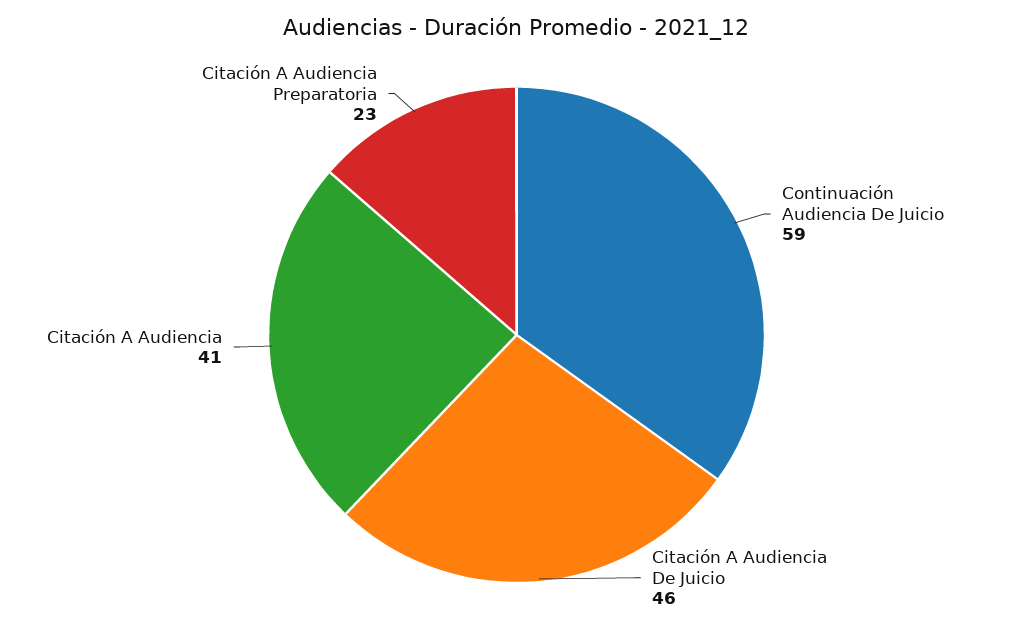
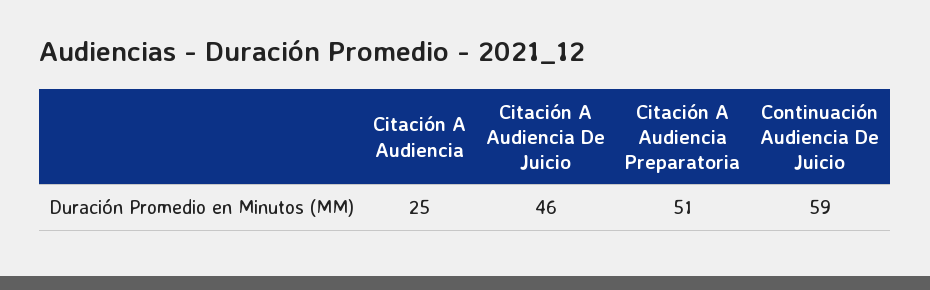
  {
    "Continuación Audiencia De Juicio": 59,
    "Citación A Audiencia De Juicio": 46,
-   "Citación A Audiencia": 41,
+   "Citación A Audiencia": 25,
-   "Citación A Audiencia Preparatoria": 23
+   "Citación A Audiencia Preparatoria": 51
  }

